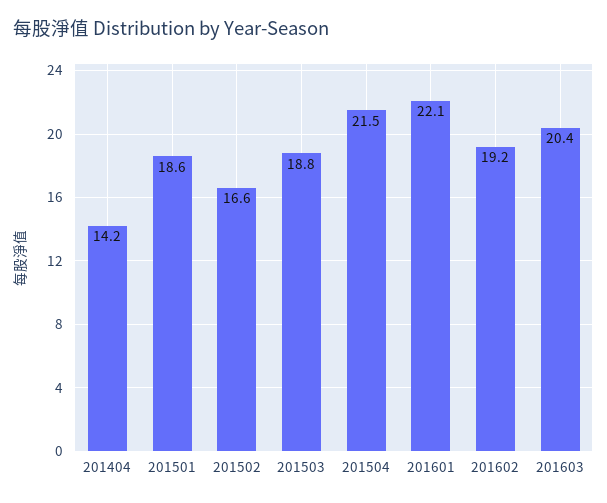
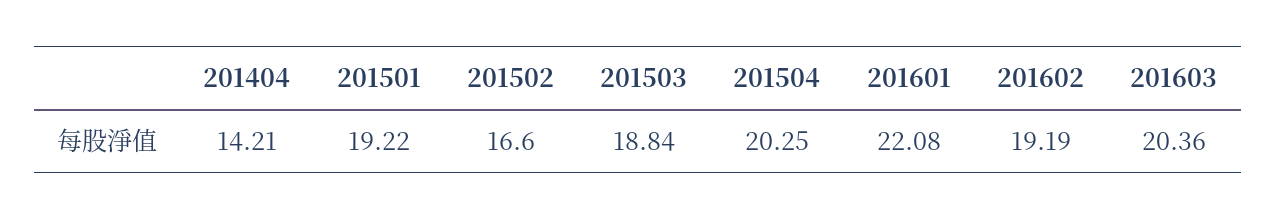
  {
    "201404": 14.21,
-   "201501": 18.6,
+   "201501": 19.22,
    "201502": 16.6,
    "201503": 18.84,
-   "201504": 21.5,
+   "201504": 20.25,
    "201601": 22.08,
    "201602": 19.19,
    "201603": 20.36
  }

